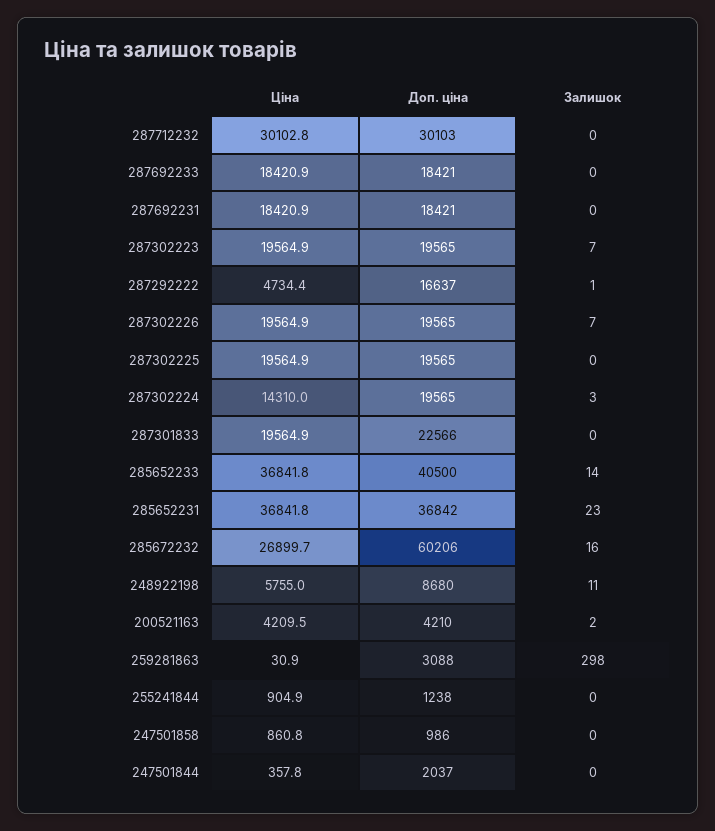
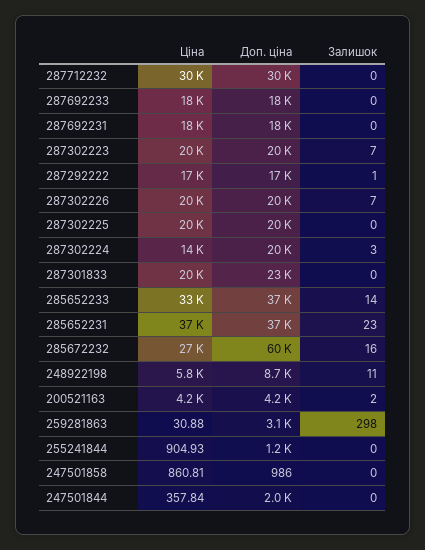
  {
    "Ціна": {
      "287712232": 30102.8,
      "287692233": 18420.9,
      "287692231": 18420.9,
      "287302223": 19564.9,
-     "287292222": 4734.4,
+     "287292222": 17000,
      "287302226": 19564.9,
      "287302225": 19564.9,
      "287302224": 14310,
      "287301833": 19564.9,
-     "285652233": 36841.8,
+     "285652233": 33000,
      "285652231": 36841.8,
      "285672232": 26899.7,
      "248922198": 5755,
      "200521163": 4209.5,
      "259281863": 30.88,
      "255241844": 904.93,
      "247501858": 860.81,
      "247501844": 357.84
    },
    "Доп. ціна": {
      "287712232": 30103,
      "287692233": 18421,
      "287692231": 18421,
      "287302223": 19565,
      "287292222": 16637,
      "287302226": 19565,
      "287302225": 19565,
      "287302224": 19565,
      "287301833": 22566,
-     "285652233": 40500,
+     "285652233": 37000,
      "285652231": 36842,
      "285672232": 60206,
      "248922198": 8680,
      "200521163": 4210,
      "259281863": 3088,
      "255241844": 1238,
      "247501858": 986,
      "247501844": 2037
    },
    "Залишок": {
      "287712232": 0,
      "287692233": 0,
      "287692231": 0,
      "287302223": 7,
      "287292222": 1,
      "287302226": 7,
      "287302225": 0,
      "287302224": 3,
      "287301833": 0,
      "285652233": 14,
      "285652231": 23,
      "285672232": 16,
      "248922198": 11,
      "200521163": 2,
      "259281863": 298,
      "255241844": 0,
      "247501858": 0,
      "247501844": 0
    }
  }

